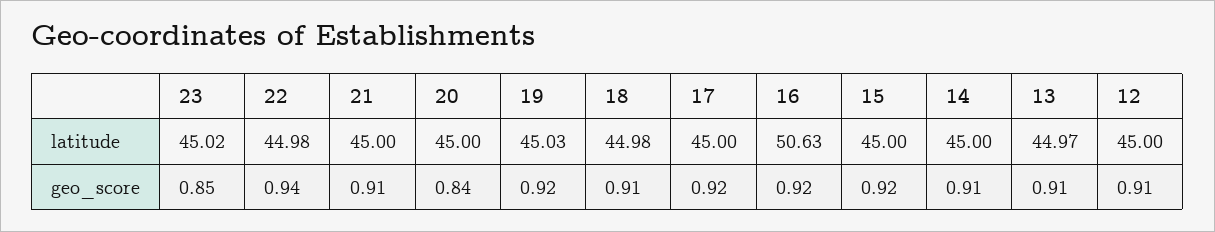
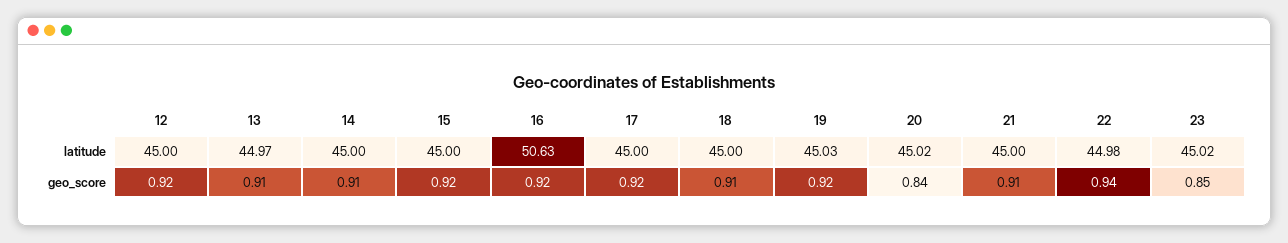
  {
    "23": {
      "latitude": 45.02,
      "geo_score": 0.85
    },
    "22": {
      "latitude": 44.98,
      "geo_score": 0.94
    },
    "21": {
      "latitude": 45,
      "geo_score": 0.91
    },
    "20": {
-     "latitude": 45,
+     "latitude": 45.02,
      "geo_score": 0.84
    },
    "19": {
      "latitude": 45.03,
      "geo_score": 0.92
    },
    "18": {
-     "latitude": 44.98,
+     "latitude": 45,
      "geo_score": 0.91
    },
    "17": {
      "latitude": 45,
      "geo_score": 0.92
    },
    "16": {
      "latitude": 50.63,
      "geo_score": 0.92
    },
    "15": {
      "latitude": 45,
      "geo_score": 0.92
    },
    "14": {
      "latitude": 45,
      "geo_score": 0.91
    },
    "13": {
      "latitude": 44.97,
      "geo_score": 0.91
    },
    "12": {
      "latitude": 45,
-     "geo_score": 0.91
+     "geo_score": 0.92
    }
  }

